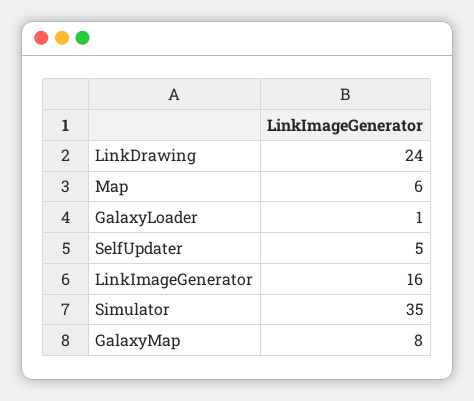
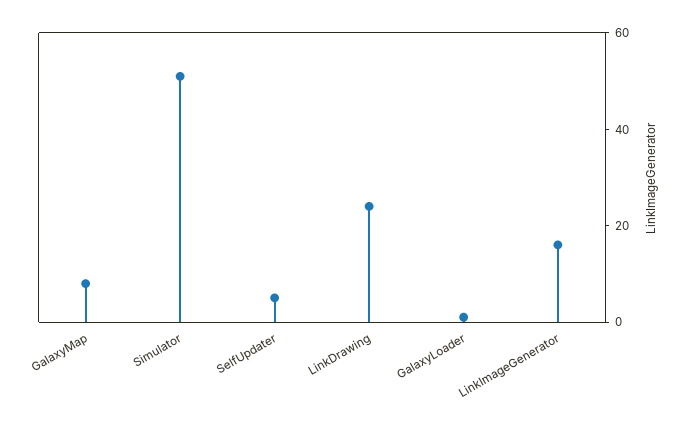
  {
    "LinkDrawing": 24,
-   "Map": 6,
    "GalaxyLoader": 1,
    "SelfUpdater": 5,
    "LinkImageGenerator": 16,
-   "Simulator": 35,
+   "Simulator": 50,
    "GalaxyMap": 8
  }

